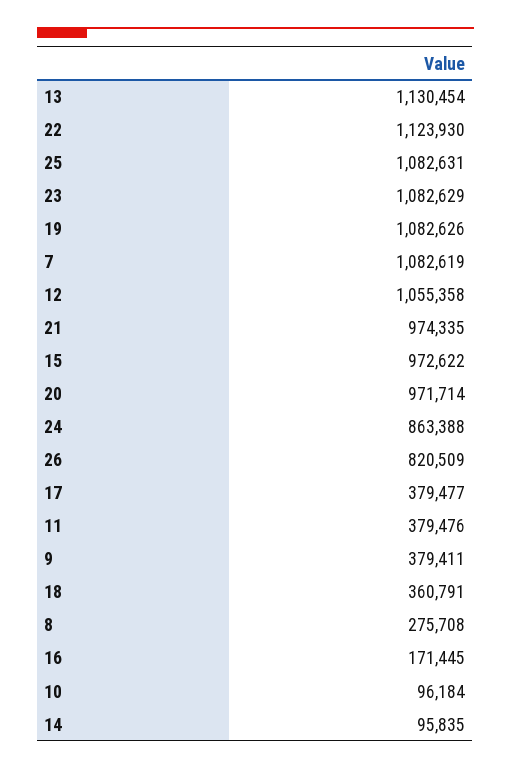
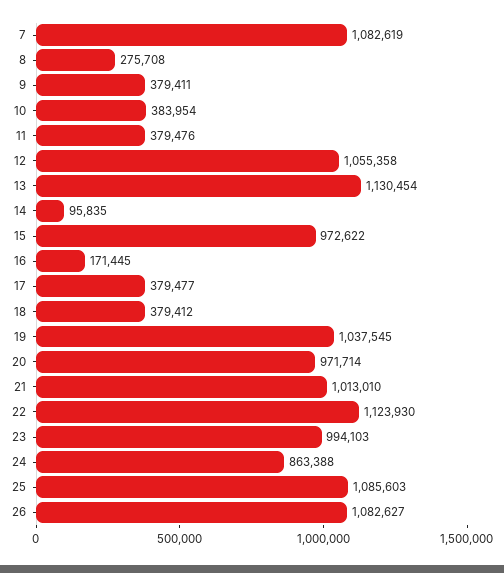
  {
    "13": 1130454,
    "22": 1123930,
-   "25": 1082631,
+   "25": 1085603,
-   "23": 1082629,
+   "23": 994103,
-   "19": 1082626,
+   "19": 1037545,
    "7": 1082619,
    "12": 1055358,
-   "21": 974335,
+   "21": 1013010,
    "15": 972622,
    "20": 971714,
    "24": 863388,
-   "26": 820509,
+   "26": 1082627,
    "17": 379477,
    "11": 379476,
    "9": 379411,
-   "18": 360791,
+   "18": 379412,
    "8": 275708,
    "16": 171445,
-   "10": 96184,
+   "10": 383954,
    "14": 95835
  }

